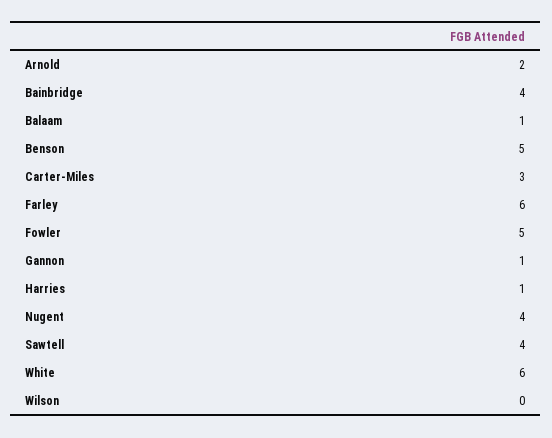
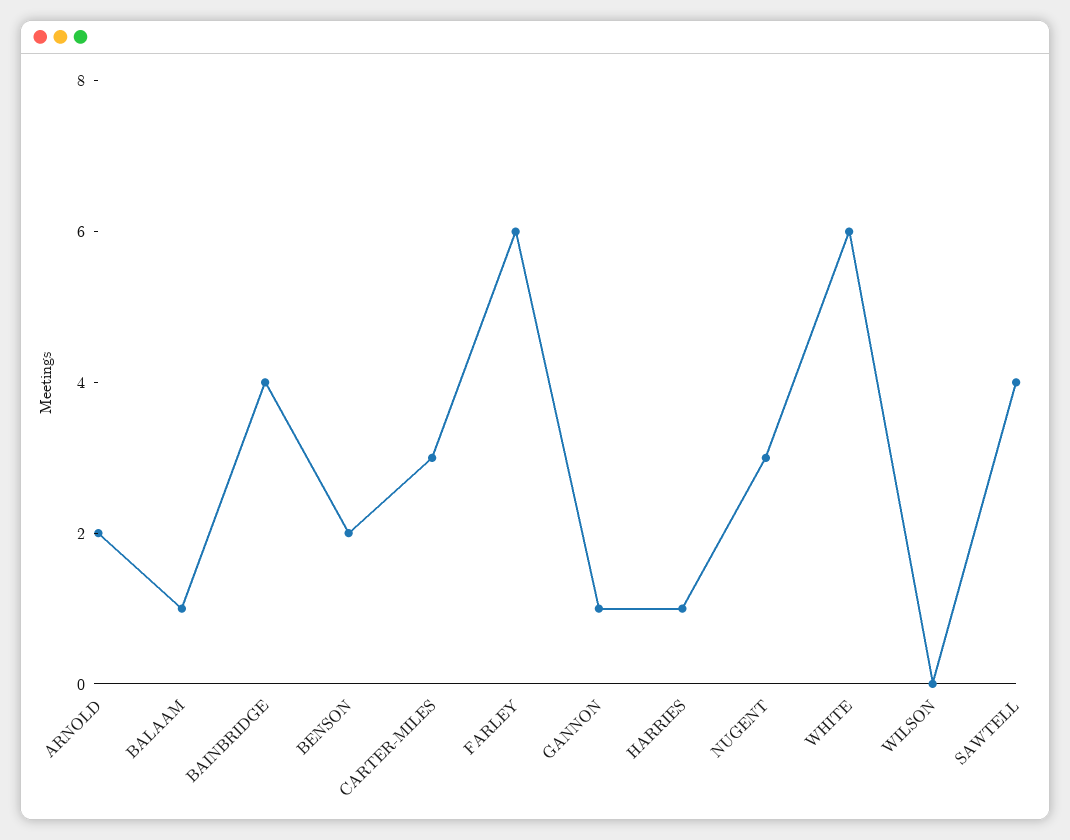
  {
    "Arnold": 2,
    "Bainbridge": 4,
    "Balaam": 1,
-   "Benson": 5,
+   "Benson": 2,
    "Carter-Miles": 3,
    "Farley": 6,
-   "Fowler": 5,
    "Gannon": 1,
    "Harries": 1,
-   "Nugent": 4,
+   "Nugent": 3,
    "Sawtell": 4,
    "White": 6,
    "Wilson": 0
  }

